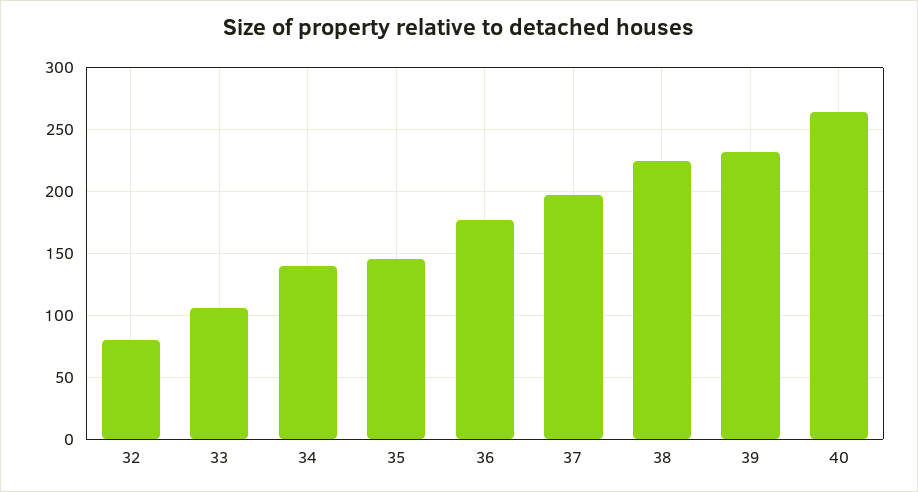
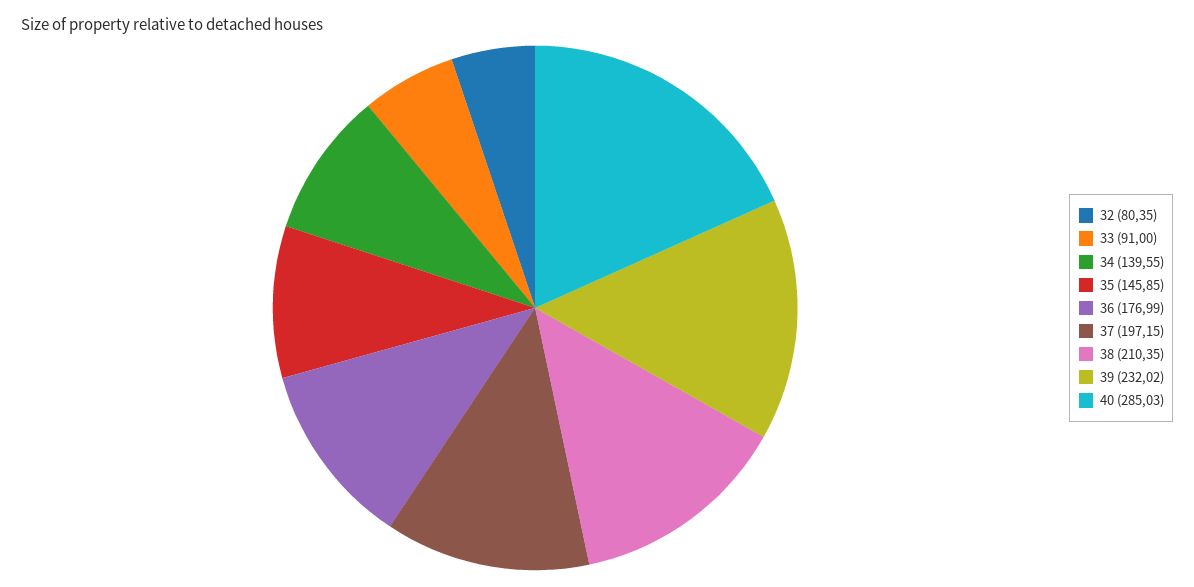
  {
    "32": 80.35,
-   "33": 105,
+   "33": 91,
    "34": 139.55,
    "35": 145.85,
    "36": 176.99,
    "37": 197.15,
-   "38": 225,
+   "38": 210.35,
    "39": 232.02,
-   "40": 265
+   "40": 285.03
  }

